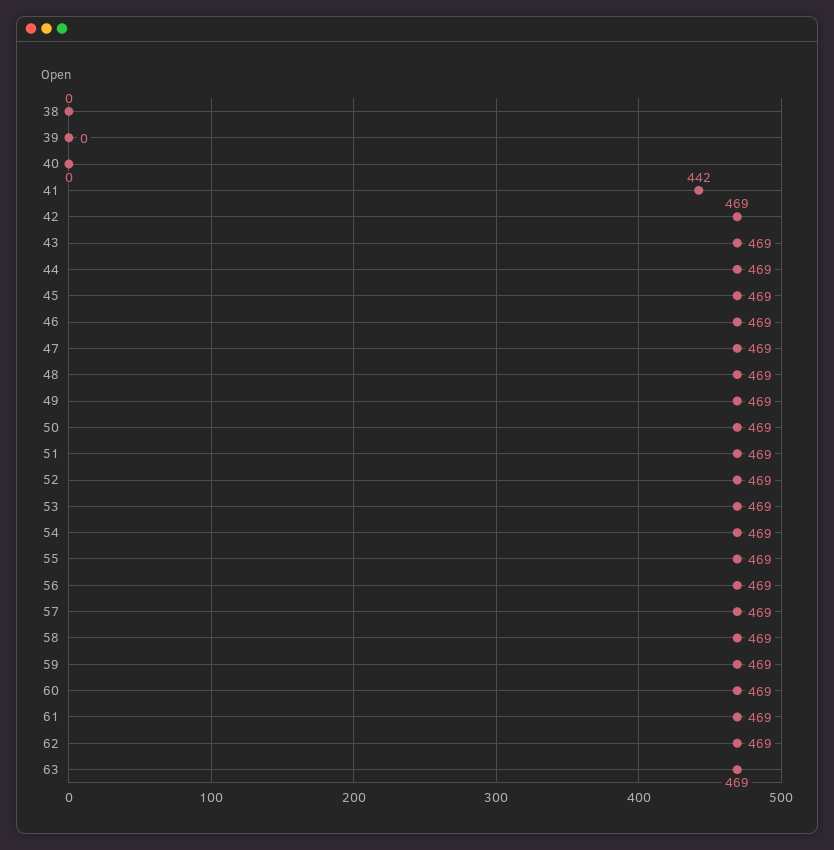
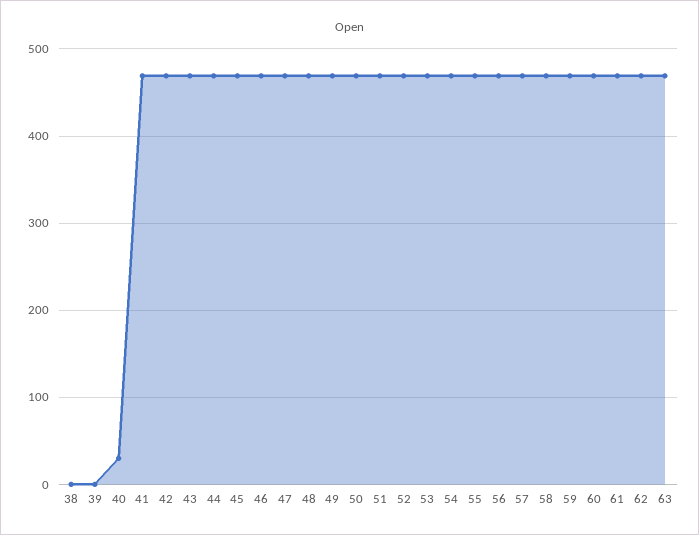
  {
    "38": 0,
    "39": 0,
-   "40": 0,
+   "40": 30,
-   "41": 442,
+   "41": 470,
    "42": 469,
    "43": 469,
    "44": 469,
    "45": 469,
    "46": 469,
    "47": 469,
    "48": 469,
    "49": 469,
    "50": 469,
    "51": 469,
    "52": 469,
    "53": 469,
    "54": 469,
    "55": 469,
    "56": 469,
    "57": 469,
    "58": 469,
    "59": 469,
    "60": 469,
    "61": 469,
    "62": 469,
    "63": 469
  }

